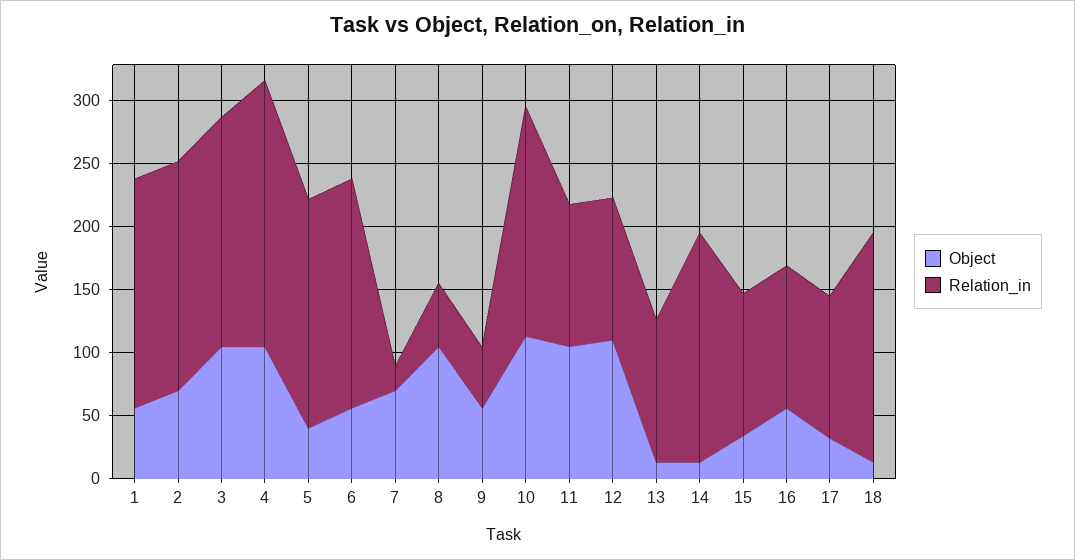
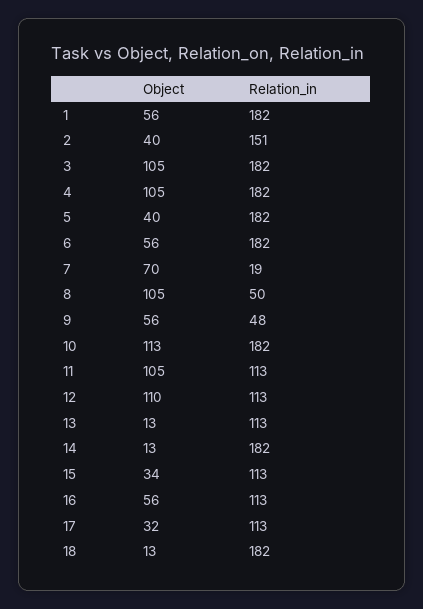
  {
    "Object": {
      "1": 56,
-     "2": 70,
+     "2": 40,
      "3": 105,
      "4": 105,
      "5": 40,
      "6": 56,
      "7": 70,
      "8": 105,
      "9": 56,
      "10": 113,
      "11": 105,
      "12": 110,
      "13": 13,
      "14": 13,
      "15": 34,
      "16": 56,
      "17": 32,
      "18": 13
    },
    "Relation_in": {
      "1": 182,
-     "2": 180,
+     "2": 151,
      "3": 182,
-     "4": 210,
+     "4": 182,
      "5": 182,
      "6": 182,
      "7": 19,
      "8": 50,
      "9": 48,
      "10": 182,
      "11": 113,
      "12": 113,
      "13": 113,
      "14": 182,
      "15": 113,
      "16": 113,
      "17": 113,
      "18": 182
    }
  }

